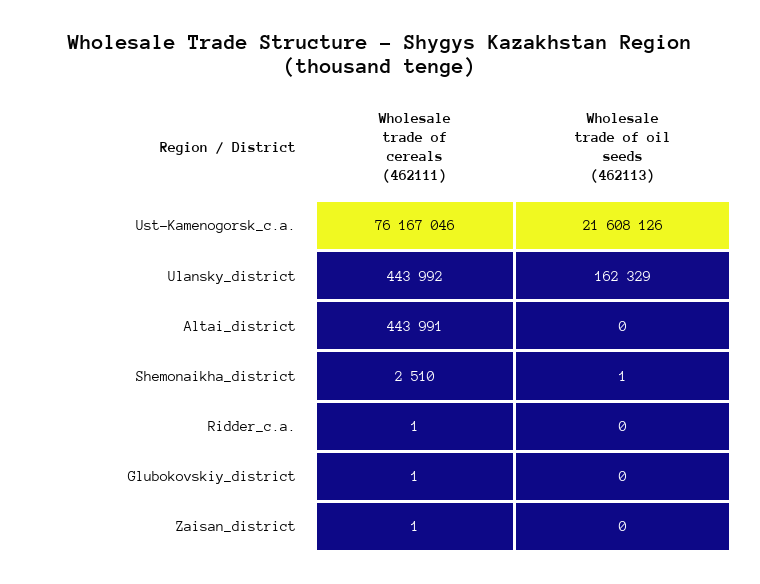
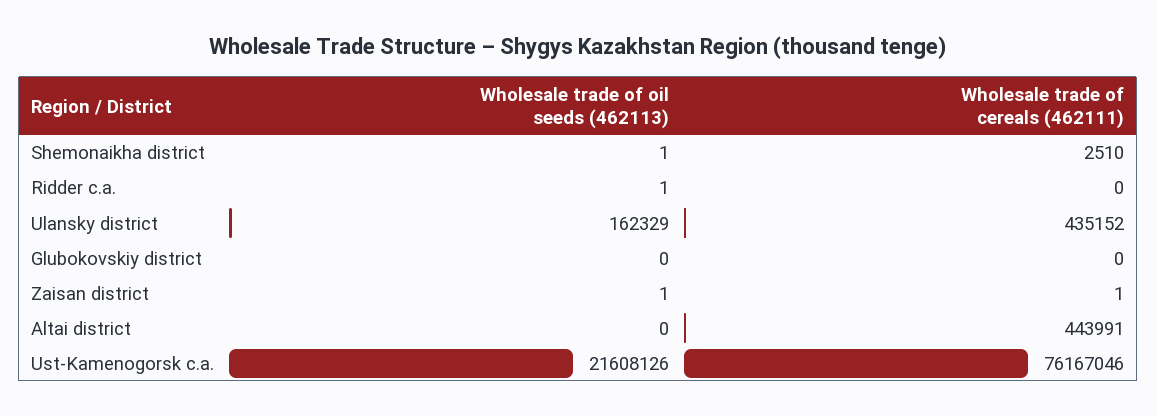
  {
    "Wholesale trade of cereals (462111)": {
      "Ust-Kamenogorsk_c.a.": 76167046,
-     "Ulansky_district": 443992,
+     "Ulansky_district": 435152,
      "Altai_district": 443991,
      "Shemonaikha_district": 2510,
-     "Ridder_c.a.": 1,
+     "Ridder_c.a.": 0,
-     "Glubokovskiy_district": 1,
+     "Glubokovskiy_district": 0,
      "Zaisan_district": 1
    },
    "Wholesale trade of oil seeds (462113)": {
      "Ust-Kamenogorsk_c.a.": 21608126,
      "Ulansky_district": 162329,
      "Altai_district": 0,
      "Shemonaikha_district": 1,
-     "Ridder_c.a.": 0,
+     "Ridder_c.a.": 1,
      "Glubokovskiy_district": 0,
-     "Zaisan_district": 0
+     "Zaisan_district": 1
    }
  }

